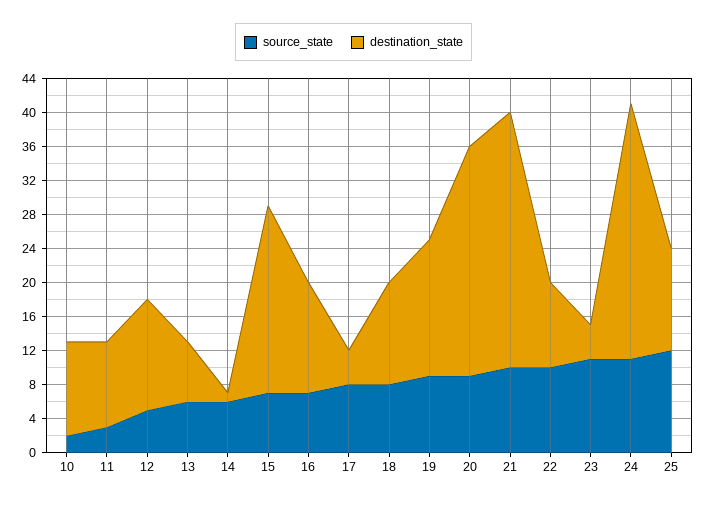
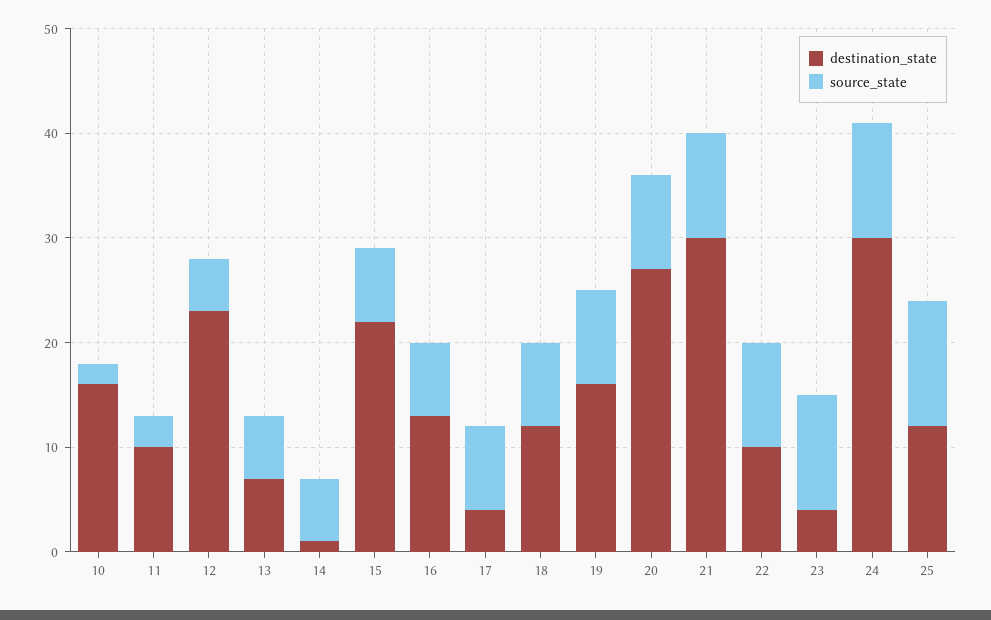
  {
    "source_state": {
      "10": 2,
      "11": 3,
      "12": 5,
      "13": 6,
      "14": 6,
      "15": 7,
      "16": 7,
      "17": 8,
      "18": 8,
      "19": 9,
      "20": 9,
      "21": 10,
      "22": 10,
      "23": 11,
      "24": 11,
      "25": 12
    },
    "destination_state": {
-     "10": 11,
+     "10": 16,
      "11": 10,
-     "12": 13,
+     "12": 23,
      "13": 7,
      "14": 1,
      "15": 22,
      "16": 13,
      "17": 4,
      "18": 12,
      "19": 16,
      "20": 27,
      "21": 30,
      "22": 10,
      "23": 4,
      "24": 30,
      "25": 12
    }
  }

